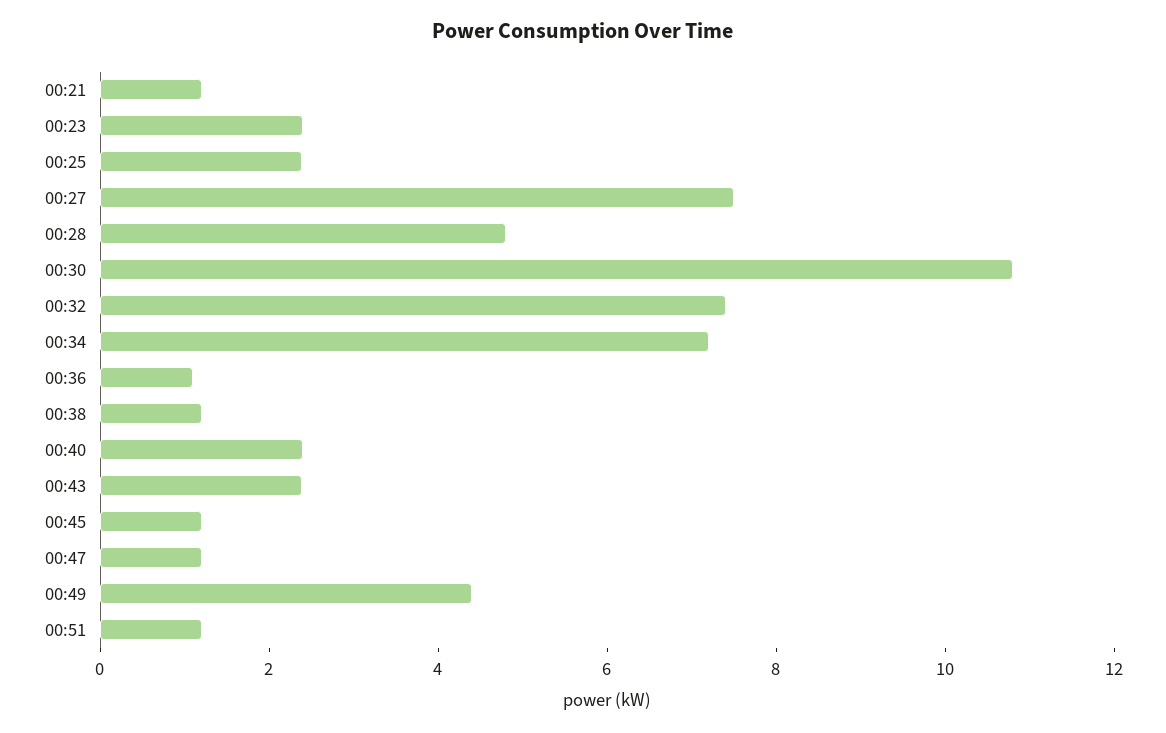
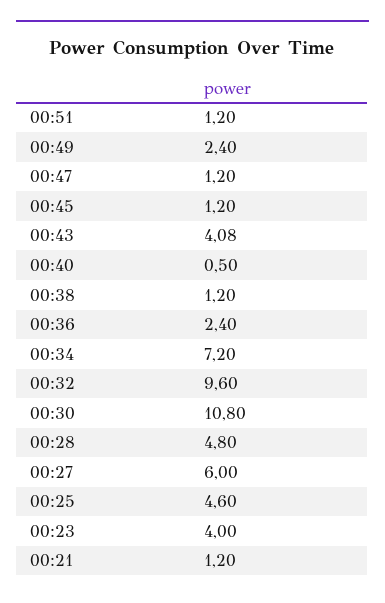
  {
    "00:21": 1.2,
-   "00:23": 2.5,
+   "00:23": 4,
-   "00:25": 2.5,
+   "00:25": 4.6,
-   "00:27": 7.5,
+   "00:27": 6,
    "00:28": 4.8,
    "00:30": 10.8,
-   "00:32": 7.5,
+   "00:32": 9.6,
    "00:34": 7.2,
-   "00:36": 1,
+   "00:36": 2.4,
    "00:38": 1.2,
-   "00:40": 2.5,
+   "00:40": 0.5,
-   "00:43": 2.5,
+   "00:43": 4.08,
    "00:45": 1.2,
    "00:47": 1.2,
-   "00:49": 4.5,
+   "00:49": 2.4,
    "00:51": 1.2
  }

